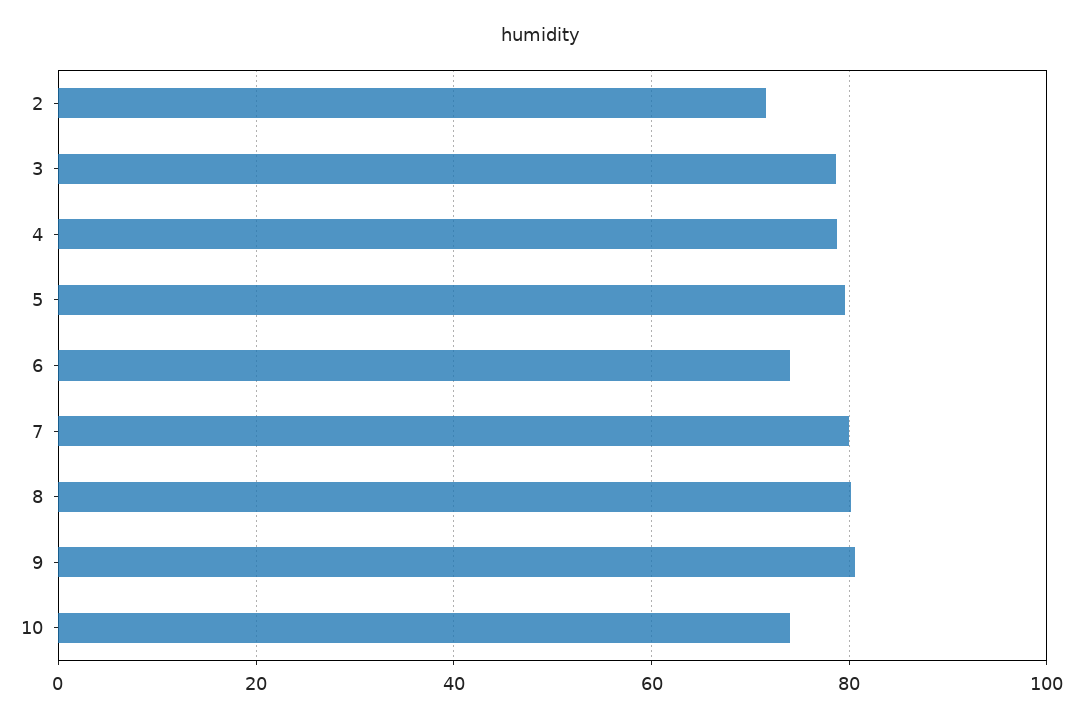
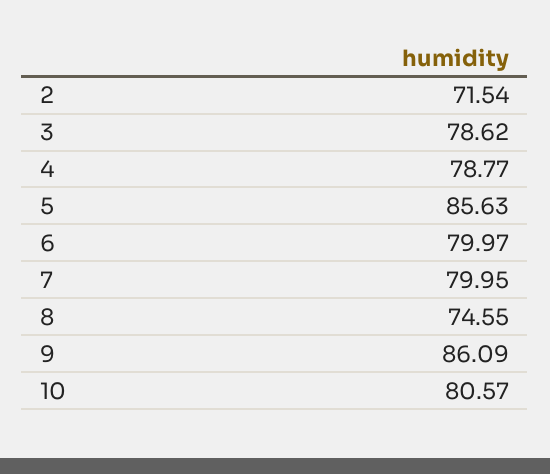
  {
    "2": 71.54,
    "3": 78.62,
    "4": 78.77,
-   "5": 80,
+   "5": 85.63,
-   "6": 74,
+   "6": 79.97,
    "7": 79.95,
-   "8": 80,
+   "8": 74.55,
-   "9": 80,
+   "9": 86.09,
-   "10": 74
+   "10": 80.57
  }

